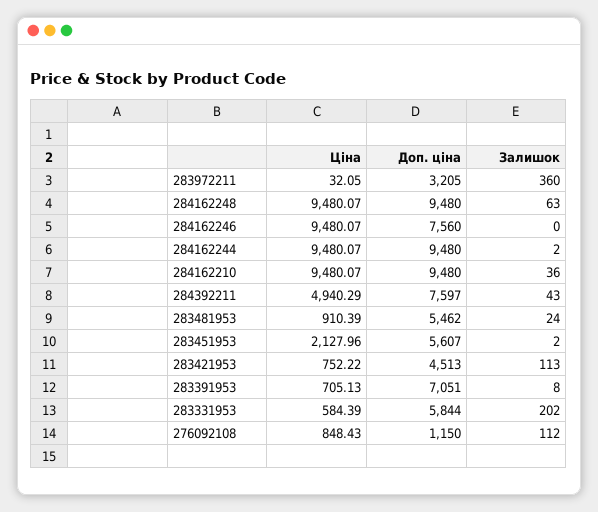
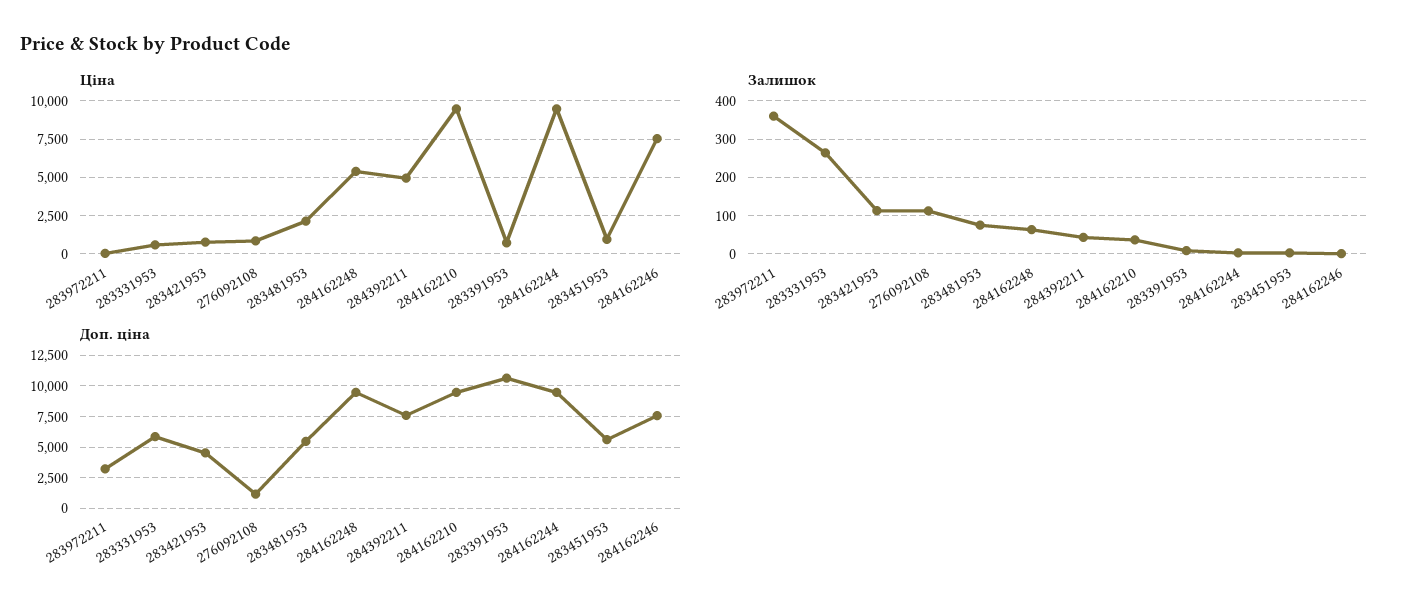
  {
    "Ціна": {
      "283972211": 32.05,
-     "284162248": 9480.07,
+     "284162248": 5500,
-     "284162246": 9480.07,
+     "284162246": 7500,
      "284162244": 9480.07,
      "284162210": 9480.07,
      "284392211": 4940.29,
-     "283481953": 910.39,
+     "283481953": 2000,
-     "283451953": 2127.96,
+     "283451953": 1000,
      "283421953": 752.22,
      "283391953": 705.13,
      "283331953": 584.39,
      "276092108": 848.43
    },
    "Доп. ціна": {
      "283972211": 3205,
      "284162248": 9480,
      "284162246": 7560,
      "284162244": 9480,
      "284162210": 9480,
      "284392211": 7597,
      "283481953": 5462,
      "283451953": 5607,
      "283421953": 4513,
-     "283391953": 7051,
+     "283391953": 10500,
      "283331953": 5844,
      "276092108": 1150
    },
    "Залишок": {
      "283972211": 360,
      "284162248": 63,
      "284162246": 0,
      "284162244": 2,
      "284162210": 36,
      "284392211": 43,
-     "283481953": 24,
+     "283481953": 80,
      "283451953": 2,
      "283421953": 113,
      "283391953": 8,
-     "283331953": 202,
+     "283331953": 260,
      "276092108": 112
    }
  }

